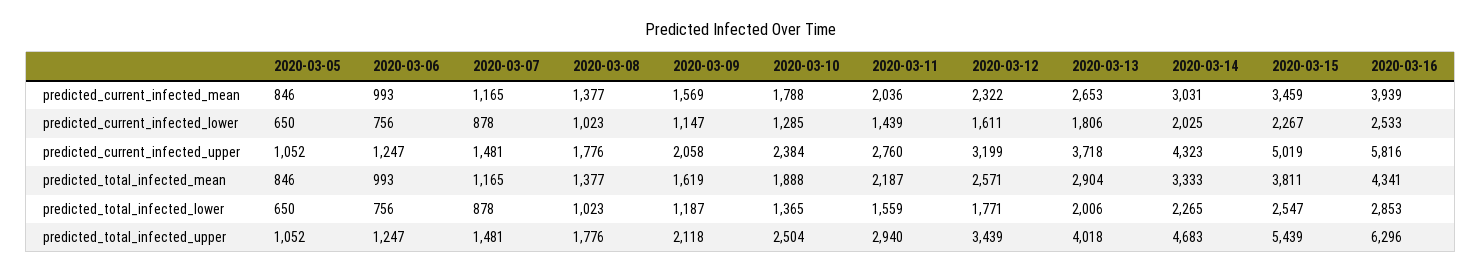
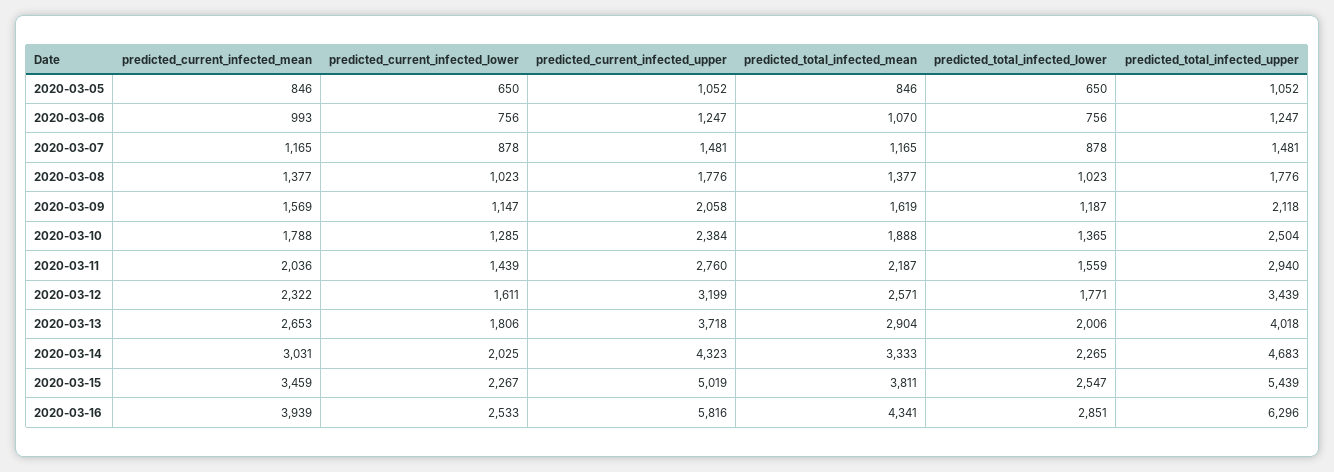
  {
    "2020-03-05": {
      "predicted_current_infected_mean": 846,
      "predicted_current_infected_lower": 650,
      "predicted_current_infected_upper": 1052,
      "predicted_total_infected_mean": 846,
      "predicted_total_infected_lower": 650,
      "predicted_total_infected_upper": 1052
    },
    "2020-03-06": {
      "predicted_current_infected_mean": 993,
      "predicted_current_infected_lower": 756,
      "predicted_current_infected_upper": 1247,
-     "predicted_total_infected_mean": 993,
+     "predicted_total_infected_mean": 1070,
      "predicted_total_infected_lower": 756,
      "predicted_total_infected_upper": 1247
    },
    "2020-03-07": {
      "predicted_current_infected_mean": 1165,
      "predicted_current_infected_lower": 878,
      "predicted_current_infected_upper": 1481,
      "predicted_total_infected_mean": 1165,
      "predicted_total_infected_lower": 878,
      "predicted_total_infected_upper": 1481
    },
    "2020-03-08": {
      "predicted_current_infected_mean": 1377,
      "predicted_current_infected_lower": 1023,
      "predicted_current_infected_upper": 1776,
      "predicted_total_infected_mean": 1377,
      "predicted_total_infected_lower": 1023,
      "predicted_total_infected_upper": 1776
    },
    "2020-03-09": {
      "predicted_current_infected_mean": 1569,
      "predicted_current_infected_lower": 1147,
      "predicted_current_infected_upper": 2058,
      "predicted_total_infected_mean": 1619,
      "predicted_total_infected_lower": 1187,
      "predicted_total_infected_upper": 2118
    },
    "2020-03-10": {
      "predicted_current_infected_mean": 1788,
      "predicted_current_infected_lower": 1285,
      "predicted_current_infected_upper": 2384,
      "predicted_total_infected_mean": 1888,
      "predicted_total_infected_lower": 1365,
      "predicted_total_infected_upper": 2504
    },
    "2020-03-11": {
      "predicted_current_infected_mean": 2036,
      "predicted_current_infected_lower": 1439,
      "predicted_current_infected_upper": 2760,
      "predicted_total_infected_mean": 2187,
      "predicted_total_infected_lower": 1559,
      "predicted_total_infected_upper": 2940
    },
    "2020-03-12": {
      "predicted_current_infected_mean": 2322,
      "predicted_current_infected_lower": 1611,
      "predicted_current_infected_upper": 3199,
      "predicted_total_infected_mean": 2571,
      "predicted_total_infected_lower": 1771,
      "predicted_total_infected_upper": 3439
    },
    "2020-03-13": {
      "predicted_current_infected_mean": 2653,
      "predicted_current_infected_lower": 1806,
      "predicted_current_infected_upper": 3718,
      "predicted_total_infected_mean": 2904,
      "predicted_total_infected_lower": 2006,
      "predicted_total_infected_upper": 4018
    },
    "2020-03-14": {
      "predicted_current_infected_mean": 3031,
      "predicted_current_infected_lower": 2025,
      "predicted_current_infected_upper": 4323,
      "predicted_total_infected_mean": 3333,
      "predicted_total_infected_lower": 2265,
      "predicted_total_infected_upper": 4683
    },
    "2020-03-15": {
      "predicted_current_infected_mean": 3459,
      "predicted_current_infected_lower": 2267,
      "predicted_current_infected_upper": 5019,
      "predicted_total_infected_mean": 3811,
      "predicted_total_infected_lower": 2547,
      "predicted_total_infected_upper": 5439
    },
    "2020-03-16": {
      "predicted_current_infected_mean": 3939,
      "predicted_current_infected_lower": 2533,
      "predicted_current_infected_upper": 5816,
      "predicted_total_infected_mean": 4341,
-     "predicted_total_infected_lower": 2853,
+     "predicted_total_infected_lower": 2851,
      "predicted_total_infected_upper": 6296
    }
  }

